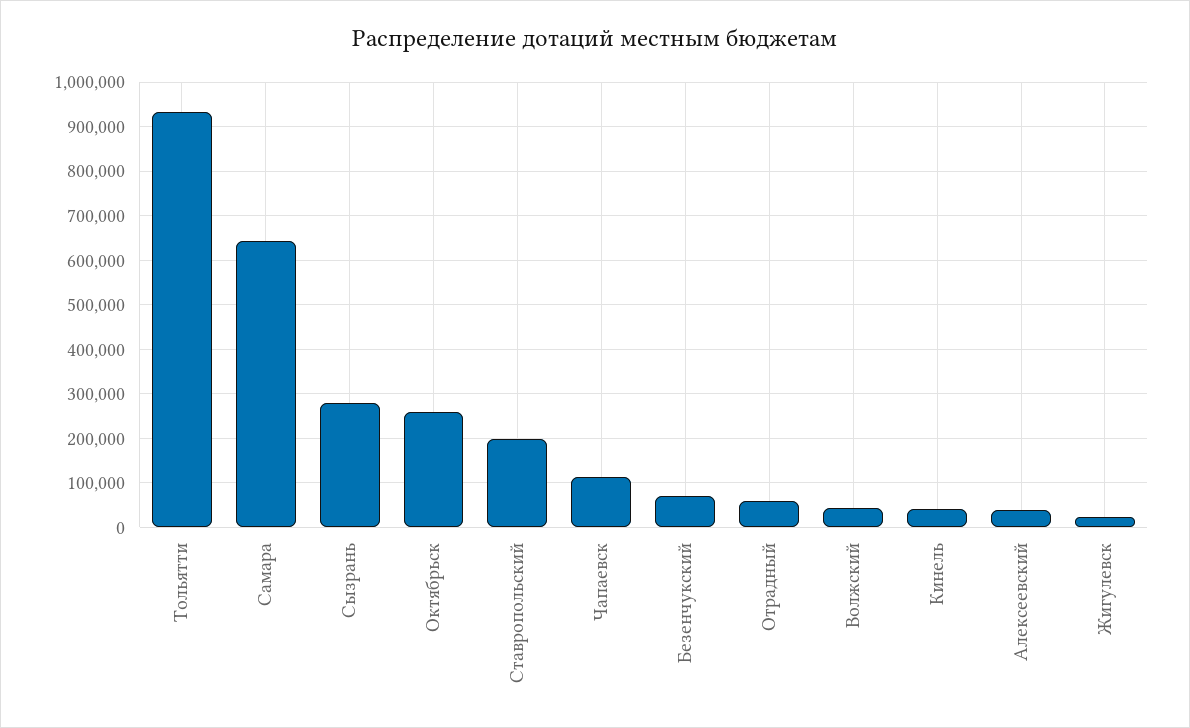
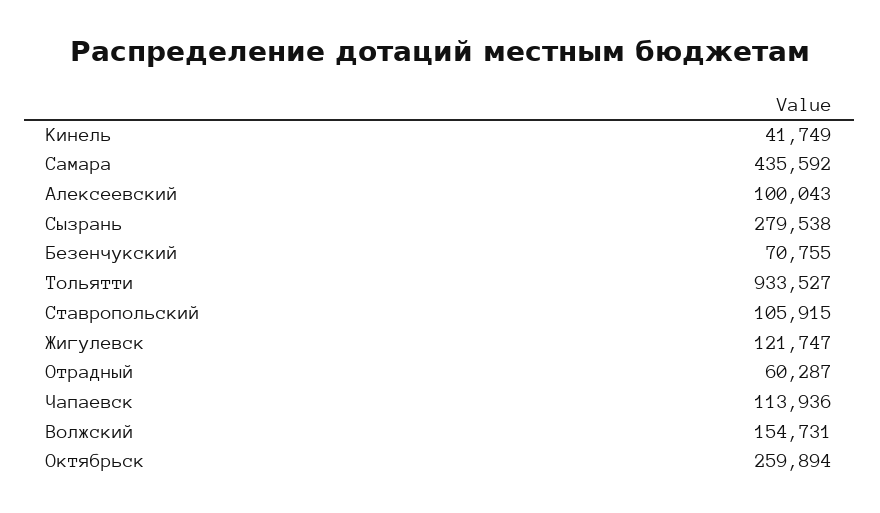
  {
    "Тольятти": 933527,
-   "Самара": 640000,
+   "Самара": 435592,
    "Сызрань": 279538,
    "Октябрьск": 259894,
-   "Ставропольский": 200000,
+   "Ставропольский": 105915,
    "Чапаевск": 113936,
    "Безенчукский": 70755,
    "Отрадный": 60287,
-   "Волжский": 40000,
+   "Волжский": 154731,
    "Кинель": 41749,
-   "Алексеевский": 40000,
+   "Алексеевский": 100043,
-   "Жигулевск": 20000
+   "Жигулевск": 121747
  }

